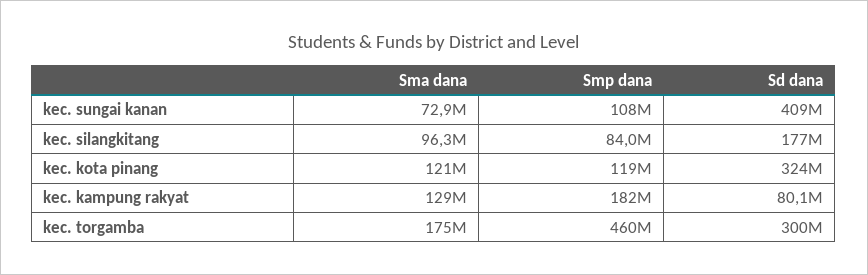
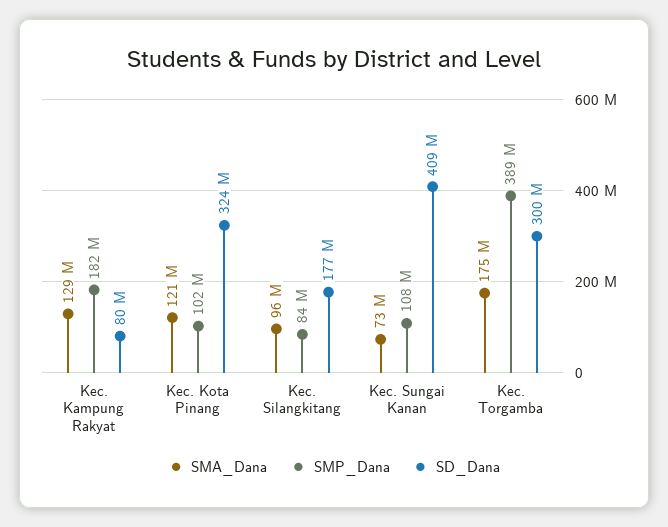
  {
    "Sma dana": {
      "kec. sungai kanan": 72900000,
      "kec. silangkitang": 96300000,
      "kec. kota pinang": 121000000,
      "kec. kampung rakyat": 129000000,
      "kec. torgamba": 175000000
    },
    "Smp dana": {
      "kec. sungai kanan": 108000000,
      "kec. silangkitang": 84000000,
-     "kec. kota pinang": 119000000,
+     "kec. kota pinang": 102000000,
      "kec. kampung rakyat": 182000000,
-     "kec. torgamba": 460000000
+     "kec. torgamba": 389000000
    },
    "Sd dana": {
      "kec. sungai kanan": 409000000,
      "kec. silangkitang": 177000000,
      "kec. kota pinang": 324000000,
      "kec. kampung rakyat": 80100000,
      "kec. torgamba": 300000000
    }
  }

